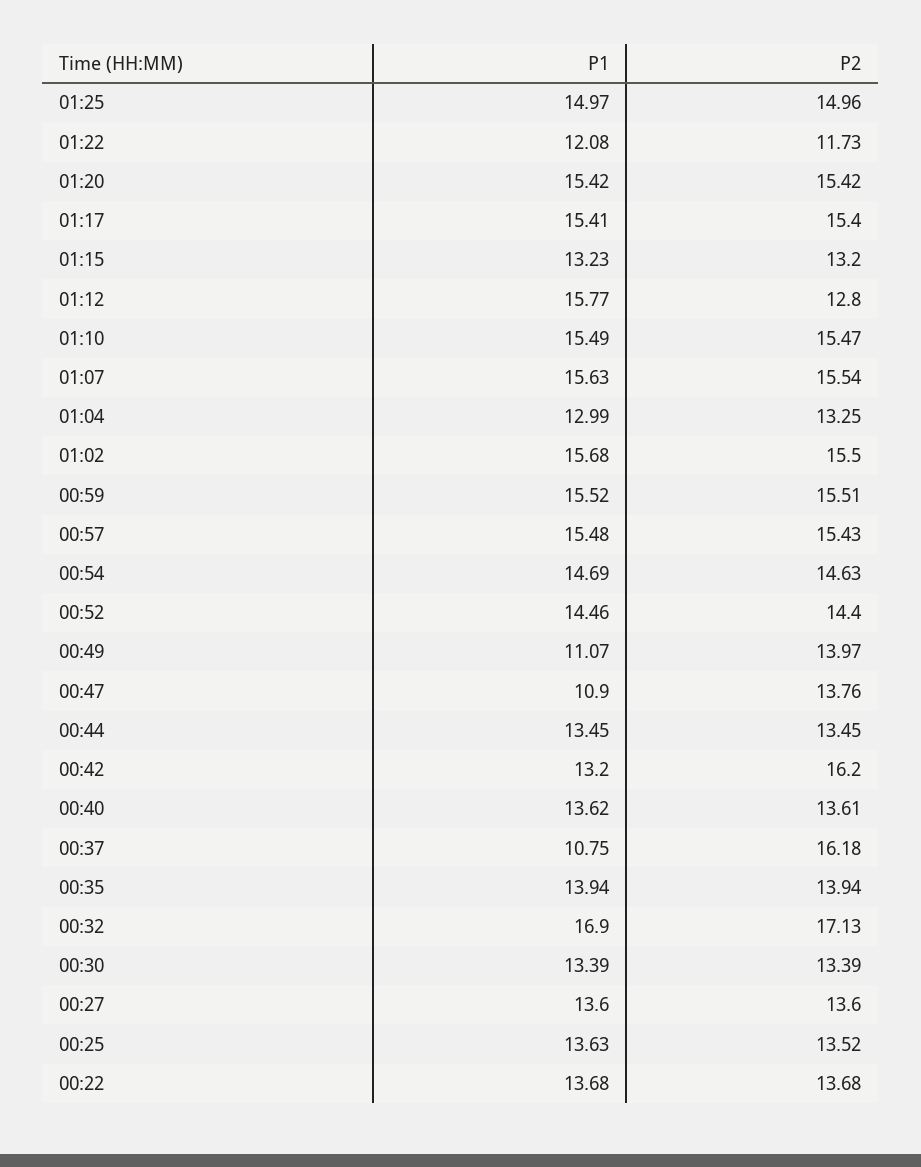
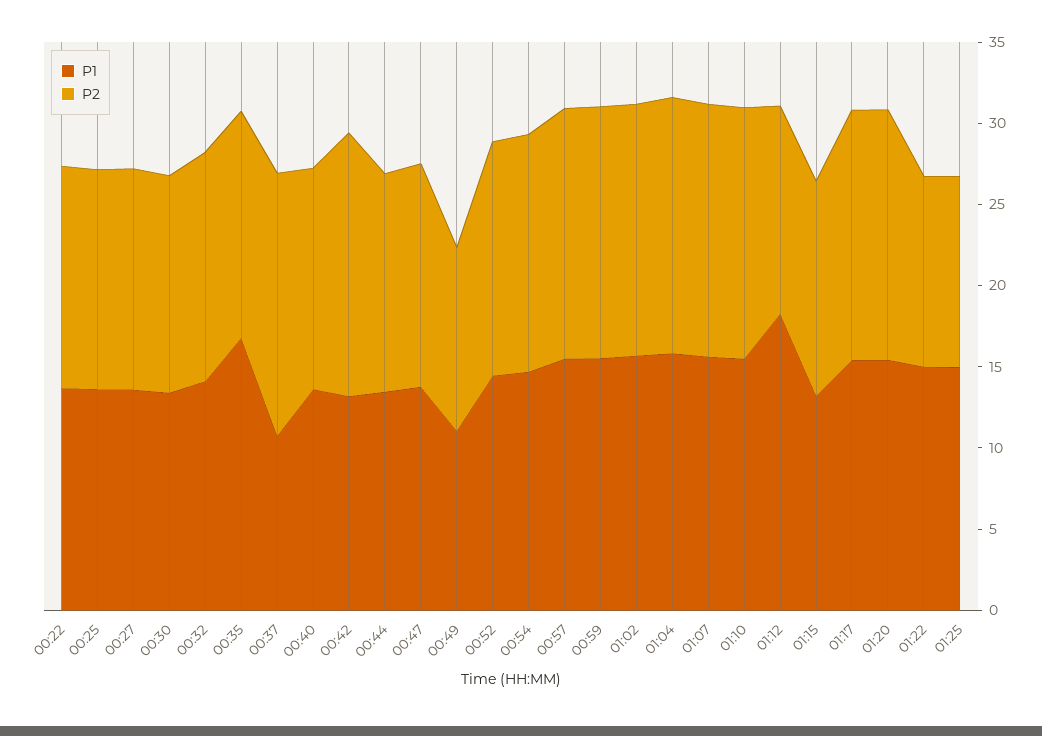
  {
    "P1": {
      "01:25": 14.97,
-     "01:22": 12.08,
+     "01:22": 15,
      "01:20": 15.42,
      "01:17": 15.41,
      "01:15": 13.23,
-     "01:12": 15.77,
+     "01:12": 18,
      "01:10": 15.49,
      "01:07": 15.63,
-     "01:04": 12.99,
+     "01:04": 16,
      "01:02": 15.68,
      "00:59": 15.52,
      "00:57": 15.48,
      "00:54": 14.69,
      "00:52": 14.46,
      "00:49": 11.07,
-     "00:47": 10.9,
+     "00:47": 14,
      "00:44": 13.45,
      "00:42": 13.2,
      "00:40": 13.62,
      "00:37": 10.75,
-     "00:35": 13.94,
+     "00:35": 17,
-     "00:32": 16.9,
+     "00:32": 14,
      "00:30": 13.39,
      "00:27": 13.6,
      "00:25": 13.63,
      "00:22": 13.68
    },
    "P2": {
-     "01:25": 14.96,
+     "01:25": 12,
      "01:22": 11.73,
      "01:20": 15.42,
      "01:17": 15.4,
      "01:15": 13.2,
      "01:12": 12.8,
      "01:10": 15.47,
      "01:07": 15.54,
-     "01:04": 13.25,
+     "01:04": 16,
      "01:02": 15.5,
      "00:59": 15.51,
      "00:57": 15.43,
      "00:54": 14.63,
      "00:52": 14.4,
-     "00:49": 13.97,
+     "00:49": 11,
      "00:47": 13.76,
      "00:44": 13.45,
      "00:42": 16.2,
      "00:40": 13.61,
      "00:37": 16.18,
      "00:35": 13.94,
-     "00:32": 17.13,
+     "00:32": 14,
      "00:30": 13.39,
      "00:27": 13.6,
      "00:25": 13.52,
      "00:22": 13.68
    }
  }

